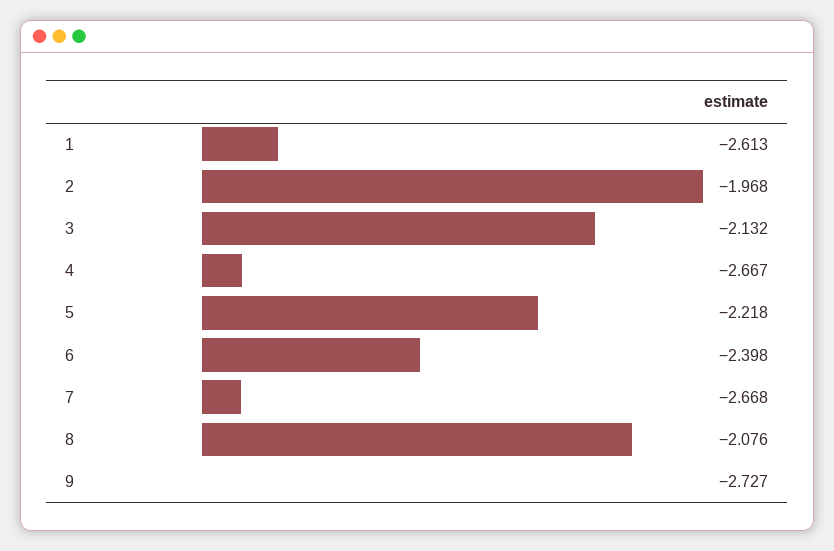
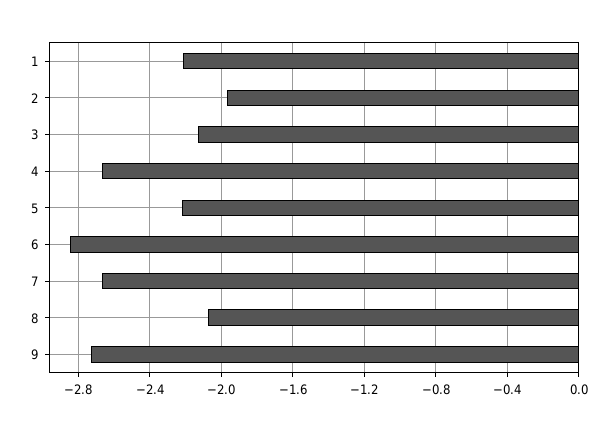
  {
-   "1": -2.613,
+   "1": -2.2,
    "2": -1.968,
    "3": -2.132,
    "4": -2.667,
    "5": -2.218,
-   "6": -2.398,
+   "6": -2.85,
    "7": -2.668,
    "8": -2.076,
    "9": -2.727
  }

